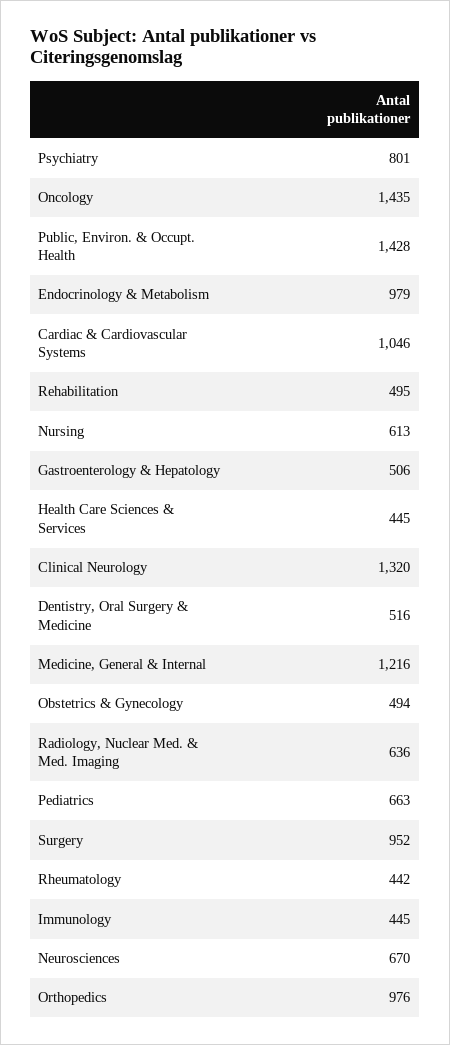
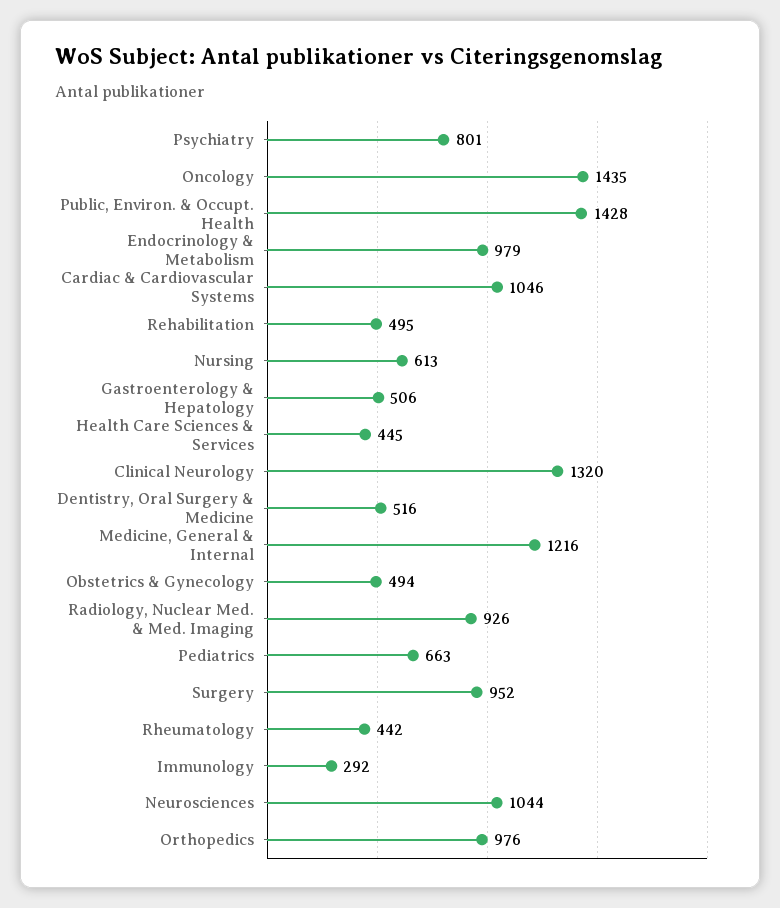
  {
    "Psychiatry": 801,
    "Oncology": 1435,
    "Public, Environ. & Occupt. Health": 1428,
    "Endocrinology & Metabolism": 979,
    "Cardiac & Cardiovascular Systems": 1046,
    "Rehabilitation": 495,
    "Nursing": 613,
    "Gastroenterology & Hepatology": 506,
    "Health Care Sciences & Services": 445,
    "Clinical Neurology": 1320,
    "Dentistry, Oral Surgery & Medicine": 516,
    "Medicine, General & Internal": 1216,
    "Obstetrics & Gynecology": 494,
-   "Radiology, Nuclear Med. & Med. Imaging": 636,
+   "Radiology, Nuclear Med. & Med. Imaging": 926,
    "Pediatrics": 663,
    "Surgery": 952,
    "Rheumatology": 442,
-   "Immunology": 445,
+   "Immunology": 292,
-   "Neurosciences": 670,
+   "Neurosciences": 1044,
    "Orthopedics": 976
  }

